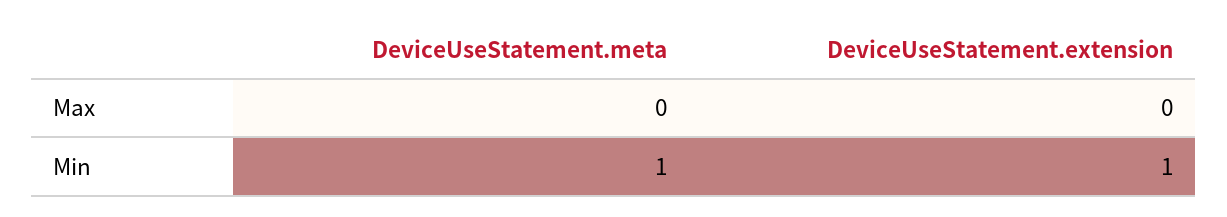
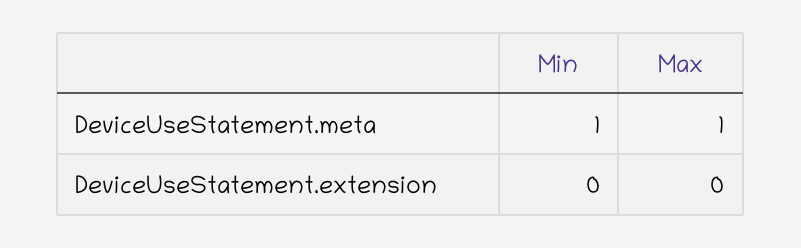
  {
    "DeviceUseStatement.meta": {
-     "Max": 0,
+     "Max": 1,
      "Min": 1
    },
    "DeviceUseStatement.extension": {
      "Max": 0,
-     "Min": 1
+     "Min": 0
    }
  }

